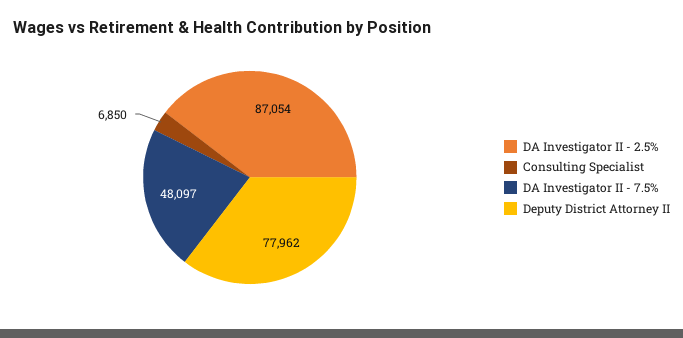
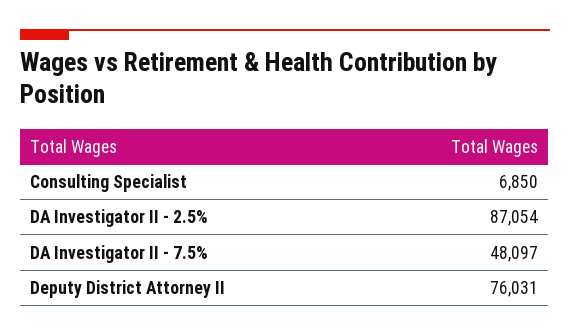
  {
    "DA Investigator II - 2.5%": 87054,
    "Consulting Specialist": 6850,
    "DA Investigator II - 7.5%": 48097,
-   "Deputy District Attorney II": 77962
+   "Deputy District Attorney II": 76031
  }

